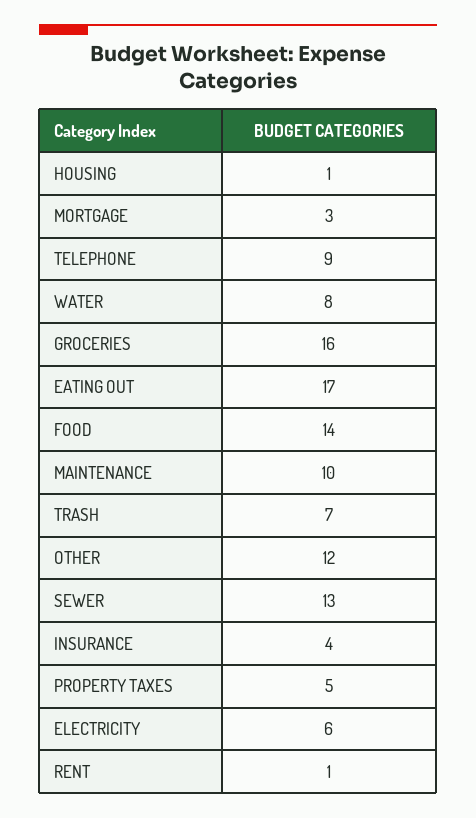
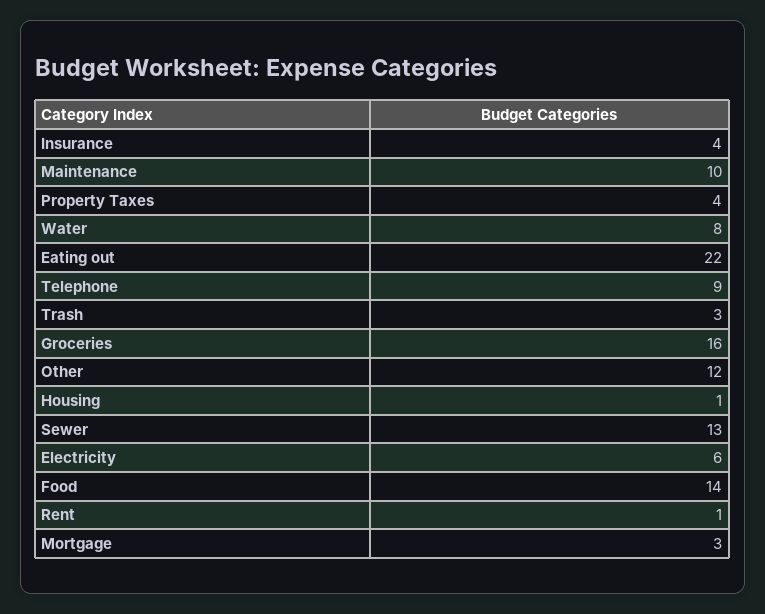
  {
    "HOUSING": 1,
    "MORTGAGE": 3,
    "TELEPHONE": 9,
    "WATER": 8,
    "GROCERIES": 16,
-   "EATING OUT": 17,
+   "EATING OUT": 22,
    "FOOD": 14,
    "MAINTENANCE": 10,
-   "TRASH": 7,
+   "TRASH": 3,
    "OTHER": 12,
    "SEWER": 13,
    "INSURANCE": 4,
-   "PROPERTY TAXES": 5,
+   "PROPERTY TAXES": 4,
    "ELECTRICITY": 6,
    "RENT": 1
  }

